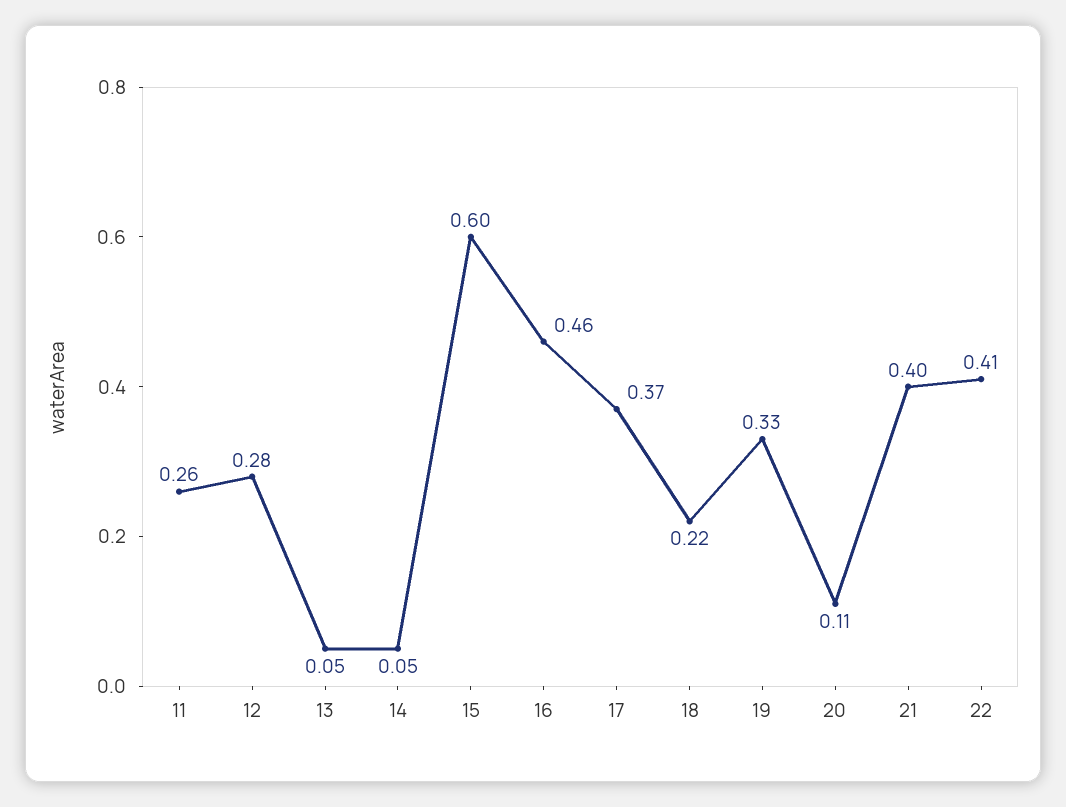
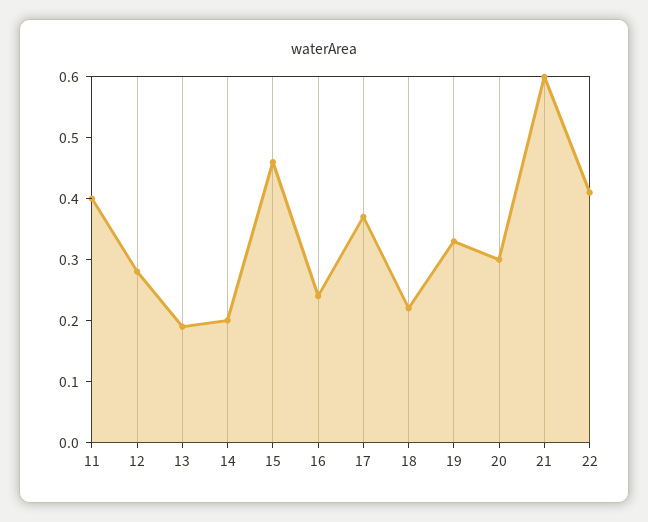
  {
-   "11": 0.26,
+   "11": 0.4,
    "12": 0.28,
-   "13": 0.05,
+   "13": 0.2,
-   "14": 0.05,
+   "14": 0.2,
-   "15": 0.6,
+   "15": 0.45,
-   "16": 0.46,
+   "16": 0.25,
    "17": 0.37,
    "18": 0.22,
    "19": 0.33,
-   "20": 0.11,
+   "20": 0.3,
-   "21": 0.4,
+   "21": 0.6,
    "22": 0.41
  }

